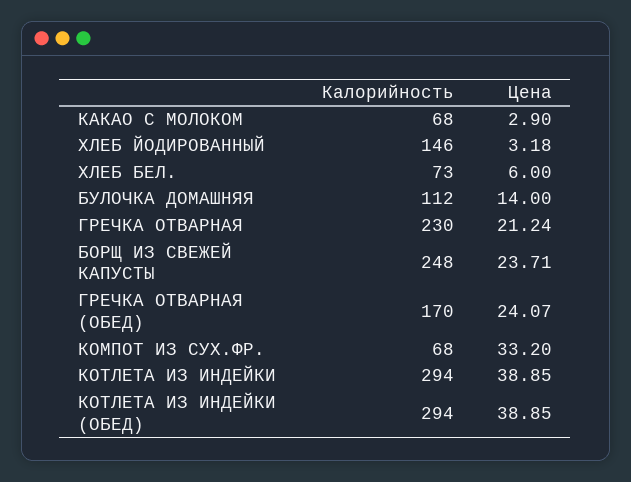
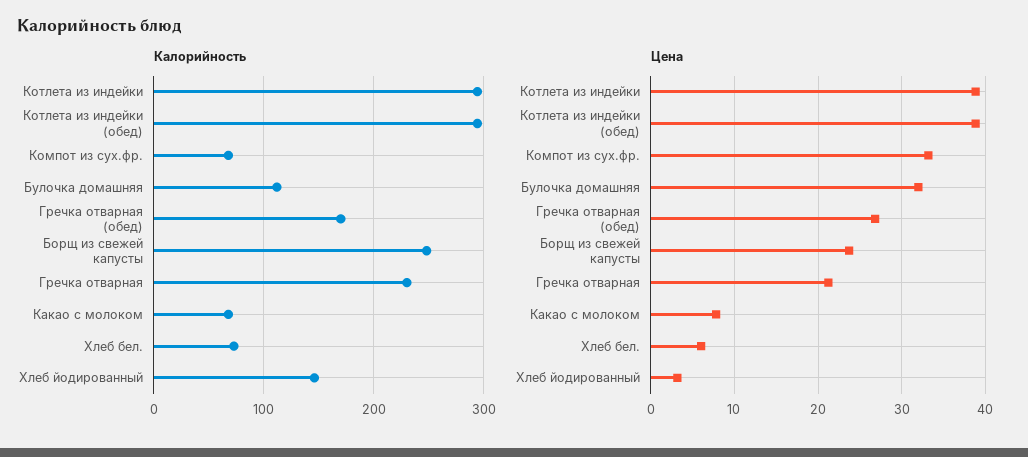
  {
    "Калорийность": {
      "КАКАО С МОЛОКОМ": 68,
      "ХЛЕБ ЙОДИРОВАННЫЙ": 146,
      "ХЛЕБ БЕЛ.": 73,
      "БУЛОЧКА ДОМАШНЯЯ": 112,
      "ГРЕЧКА ОТВАРНАЯ": 230,
      "БОРЩ ИЗ СВЕЖЕЙ КАПУСТЫ": 248,
      "ГРЕЧКА ОТВАРНАЯ (ОБЕД)": 170,
      "КОМПОТ ИЗ СУХ.ФР.": 68,
      "КОТЛЕТА ИЗ ИНДЕЙКИ": 294,
      "КОТЛЕТА ИЗ ИНДЕЙКИ (ОБЕД)": 294
    },
    "Цена": {
-     "КАКАО С МОЛОКОМ": 2.9,
+     "КАКАО С МОЛОКОМ": 8,
      "ХЛЕБ ЙОДИРОВАННЫЙ": 3.18,
      "ХЛЕБ БЕЛ.": 6,
-     "БУЛОЧКА ДОМАШНЯЯ": 14,
+     "БУЛОЧКА ДОМАШНЯЯ": 32,
      "ГРЕЧКА ОТВАРНАЯ": 21.24,
      "БОРЩ ИЗ СВЕЖЕЙ КАПУСТЫ": 23.71,
-     "ГРЕЧКА ОТВАРНАЯ (ОБЕД)": 24.07,
+     "ГРЕЧКА ОТВАРНАЯ (ОБЕД)": 27,
      "КОМПОТ ИЗ СУХ.ФР.": 33.2,
      "КОТЛЕТА ИЗ ИНДЕЙКИ": 38.85,
      "КОТЛЕТА ИЗ ИНДЕЙКИ (ОБЕД)": 38.85
    }
  }

